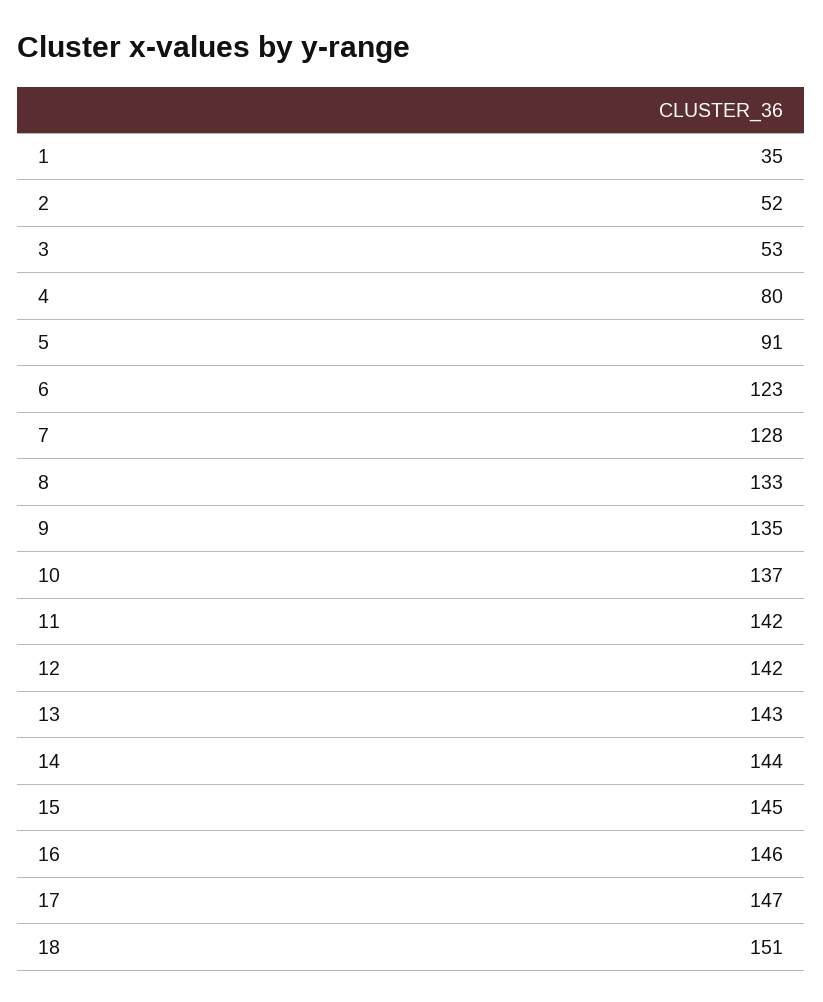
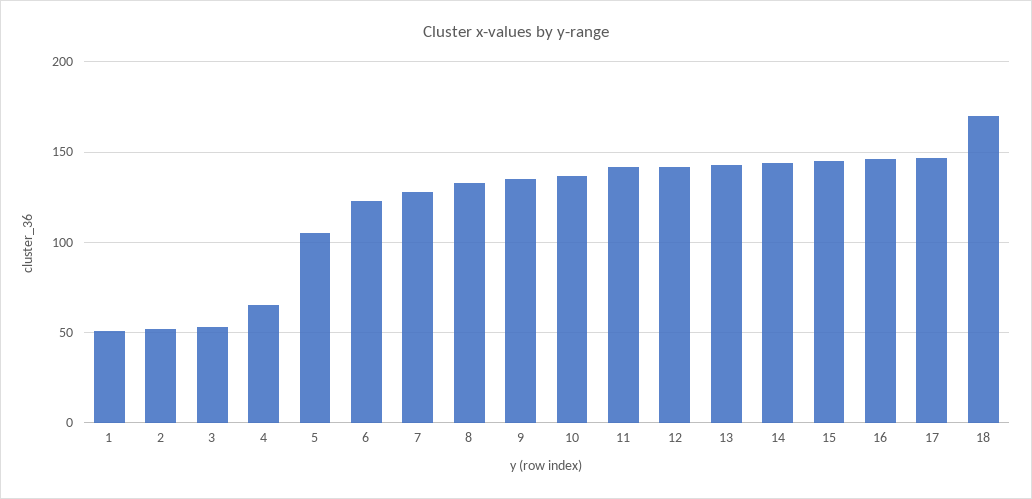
  {
-   "1": 35,
+   "1": 50,
    "2": 52,
    "3": 53,
-   "4": 80,
+   "4": 65,
-   "5": 91,
+   "5": 105,
    "6": 123,
    "7": 128,
    "8": 133,
    "9": 135,
    "10": 137,
    "11": 142,
    "12": 142,
    "13": 143,
    "14": 144,
    "15": 145,
    "16": 146,
    "17": 147,
-   "18": 151
+   "18": 170
  }

